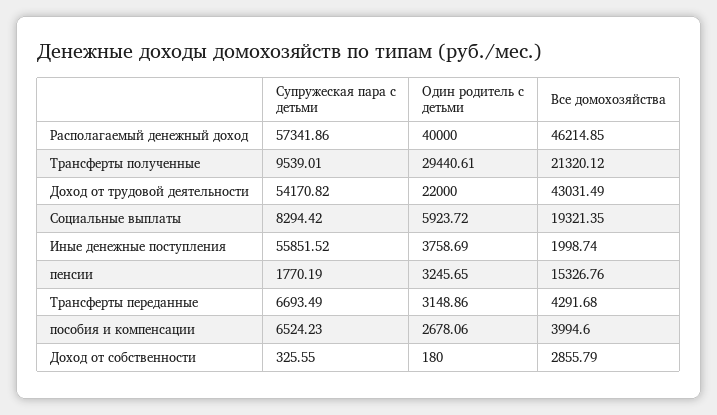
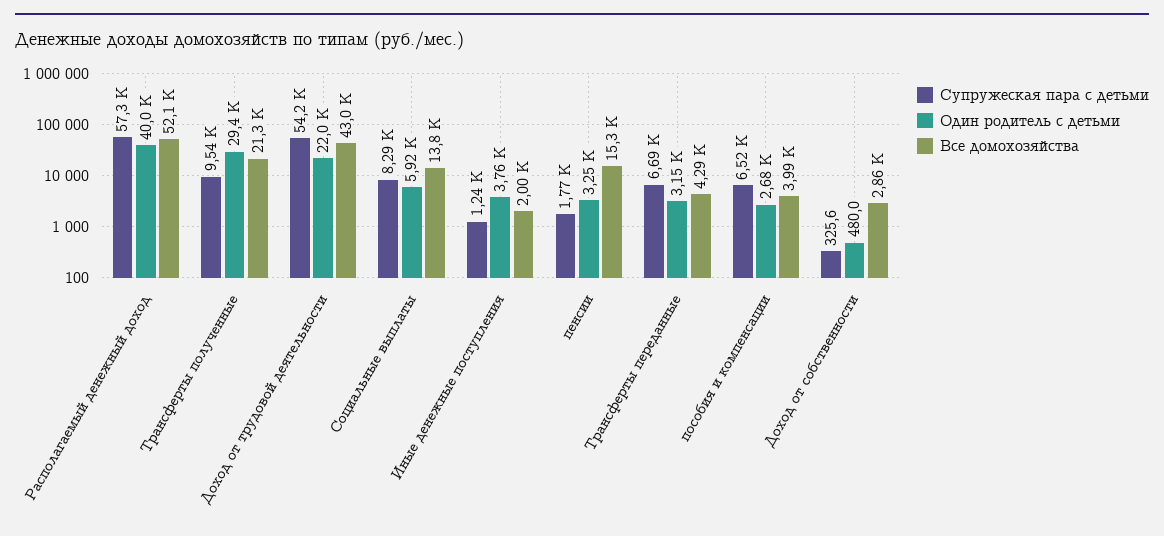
  {
    "Супружеская пара с детьми": {
      "Располагаемый денежный доход": 57341.86,
      "Трансферты полученные": 9539.01,
      "Доход от трудовой деятельности": 54170.82,
      "Социальные выплаты": 8294.42,
-     "Иные денежные поступления": 55851.52,
+     "Иные денежные поступления": 1240,
      "пенсии": 1770.19,
      "Трансферты переданные": 6693.49,
      "пособия и компенсации": 6524.23,
      "Доход от собственности": 325.55
    },
    "Один родитель с детьми": {
      "Располагаемый денежный доход": 40000,
      "Трансферты полученные": 29440.61,
      "Доход от трудовой деятельности": 22000,
      "Социальные выплаты": 5923.72,
      "Иные денежные поступления": 3758.69,
      "пенсии": 3245.65,
      "Трансферты переданные": 3148.86,
      "пособия и компенсации": 2678.06,
-     "Доход от собственности": 180
+     "Доход от собственности": 480
    },
    "Все домохозяйства": {
-     "Располагаемый денежный доход": 46214.85,
+     "Располагаемый денежный доход": 52100,
      "Трансферты полученные": 21320.12,
      "Доход от трудовой деятельности": 43031.49,
-     "Социальные выплаты": 19321.35,
+     "Социальные выплаты": 13800,
      "Иные денежные поступления": 1998.74,
      "пенсии": 15326.76,
      "Трансферты переданные": 4291.68,
      "пособия и компенсации": 3994.6,
      "Доход от собственности": 2855.79
    }
  }

